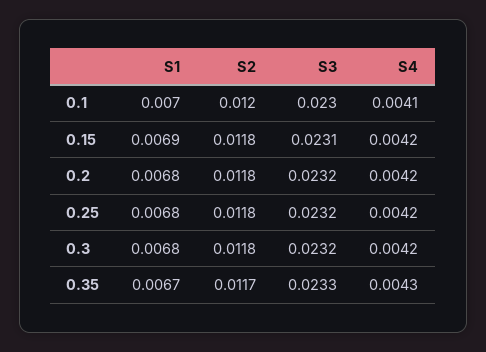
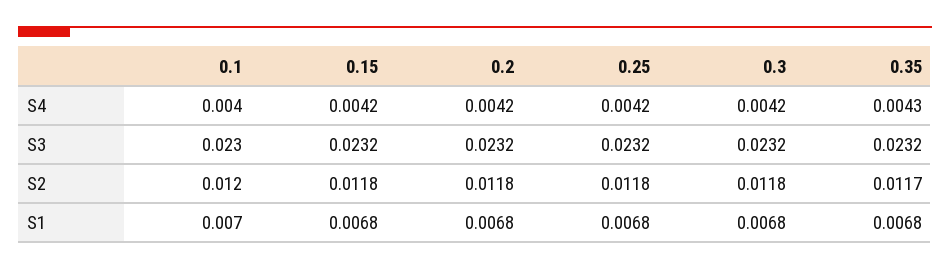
  {
    "S1": {
      "0.1": 0.007,
-     "0.15": 0.0069,
+     "0.15": 0.0068,
      "0.2": 0.0068,
      "0.25": 0.0068,
      "0.3": 0.0068,
-     "0.35": 0.0067
+     "0.35": 0.0068
    },
    "S2": {
      "0.1": 0.012,
      "0.15": 0.0118,
      "0.2": 0.0118,
      "0.25": 0.0118,
      "0.3": 0.0118,
      "0.35": 0.0117
    },
    "S3": {
      "0.1": 0.023,
-     "0.15": 0.0231,
+     "0.15": 0.0232,
      "0.2": 0.0232,
      "0.25": 0.0232,
      "0.3": 0.0232,
-     "0.35": 0.0233
+     "0.35": 0.0232
    },
    "S4": {
-     "0.1": 0.0041,
+     "0.1": 0.004,
      "0.15": 0.0042,
      "0.2": 0.0042,
      "0.25": 0.0042,
      "0.3": 0.0042,
      "0.35": 0.0043
    }
  }

